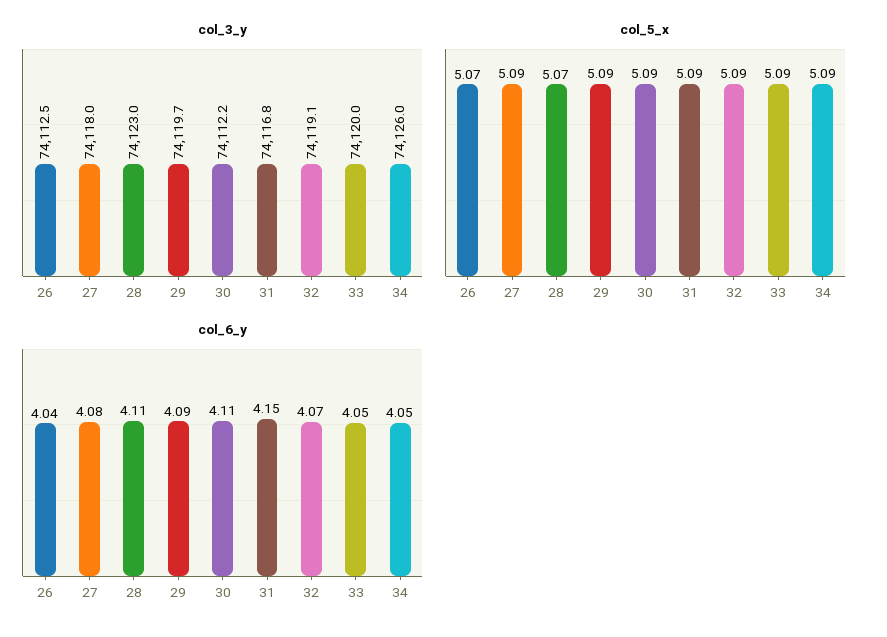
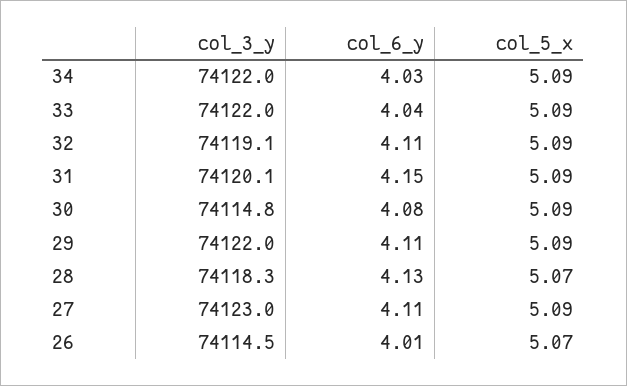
  {
    "col_3_y": {
-     "26": 74112.5,
+     "26": 74114.5,
-     "27": 74118,
+     "27": 74123,
-     "28": 74123,
+     "28": 74118.3,
-     "29": 74119.7,
+     "29": 74122,
-     "30": 74112.2,
+     "30": 74114.8,
-     "31": 74116.8,
+     "31": 74120.1,
      "32": 74119.1,
-     "33": 74120,
+     "33": 74122,
-     "34": 74126
+     "34": 74122
    },
    "col_5_x": {
      "26": 5.07,
      "27": 5.09,
      "28": 5.07,
      "29": 5.09,
      "30": 5.09,
      "31": 5.09,
      "32": 5.09,
      "33": 5.09,
      "34": 5.09
    },
    "col_6_y": {
-     "26": 4.04,
+     "26": 4.01,
-     "27": 4.08,
+     "27": 4.11,
-     "28": 4.11,
+     "28": 4.13,
-     "29": 4.09,
+     "29": 4.11,
-     "30": 4.11,
+     "30": 4.08,
      "31": 4.15,
-     "32": 4.07,
+     "32": 4.11,
-     "33": 4.05,
+     "33": 4.04,
-     "34": 4.05
+     "34": 4.03
    }
  }

